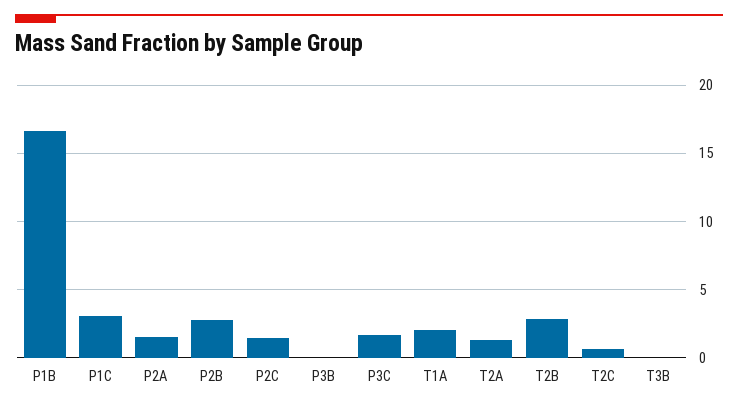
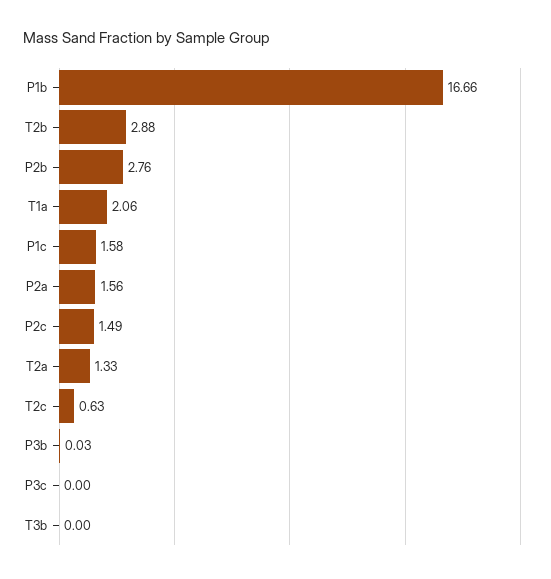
  {
    "P1B": 16.66,
-   "P1C": 3,
+   "P1C": 1.58,
    "P2A": 1.56,
    "P2B": 2.76,
    "P2C": 1.49,
    "P3B": 0.03,
-   "P3C": 1.5,
+   "P3C": 0,
    "T1A": 2.06,
    "T2A": 1.33,
    "T2B": 2.88,
    "T2C": 0.63,
    "T3B": 0
  }

